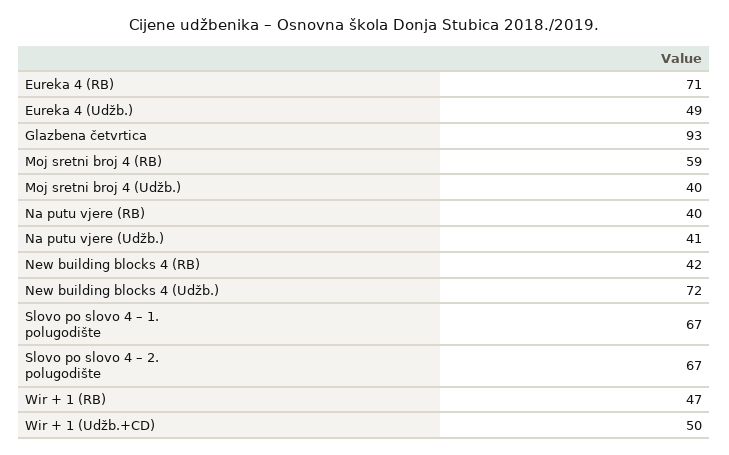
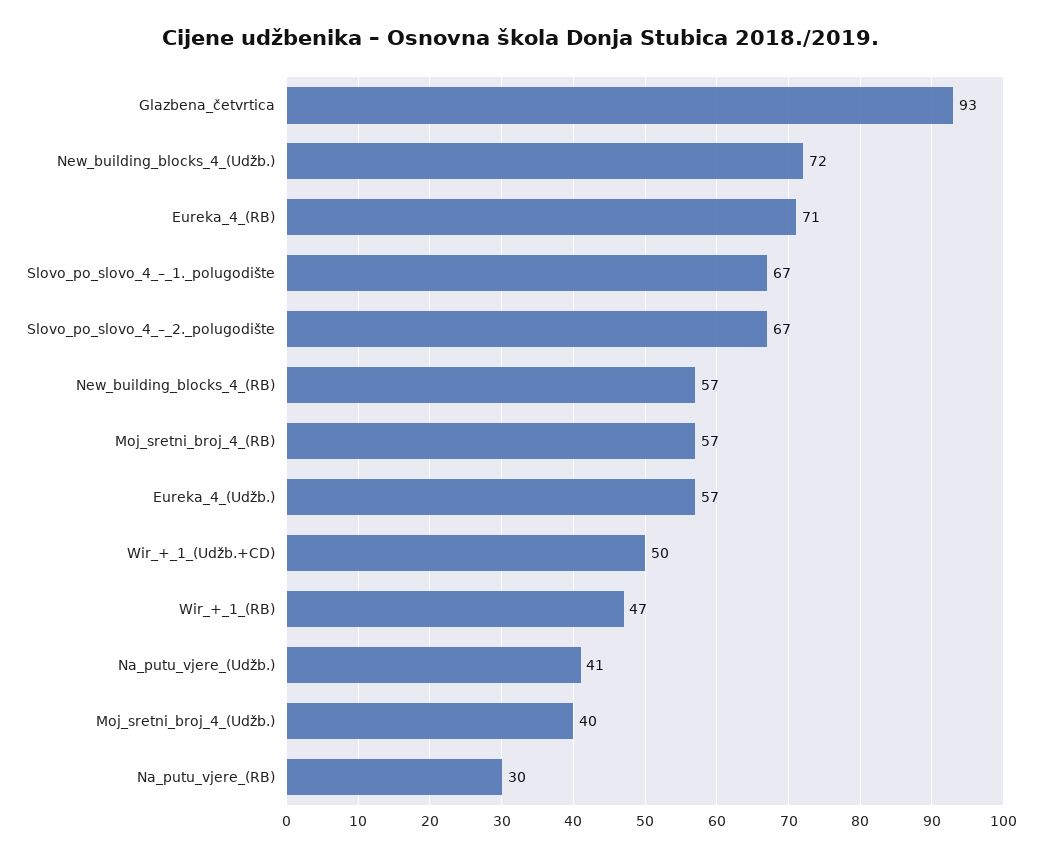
  {
    "Eureka 4 (RB)": 71,
-   "Eureka 4 (Udžb.)": 49,
+   "Eureka 4 (Udžb.)": 57,
    "Glazbena četvrtica": 93,
-   "Moj sretni broj 4 (RB)": 59,
+   "Moj sretni broj 4 (RB)": 57,
    "Moj sretni broj 4 (Udžb.)": 40,
-   "Na putu vjere (RB)": 40,
+   "Na putu vjere (RB)": 30,
    "Na putu vjere (Udžb.)": 41,
-   "New building blocks 4 (RB)": 42,
+   "New building blocks 4 (RB)": 57,
    "New building blocks 4 (Udžb.)": 72,
    "Slovo po slovo 4 – 1. polugodište": 67,
    "Slovo po slovo 4 – 2. polugodište": 67,
    "Wir + 1 (RB)": 47,
    "Wir + 1 (Udžb.+CD)": 50
  }

